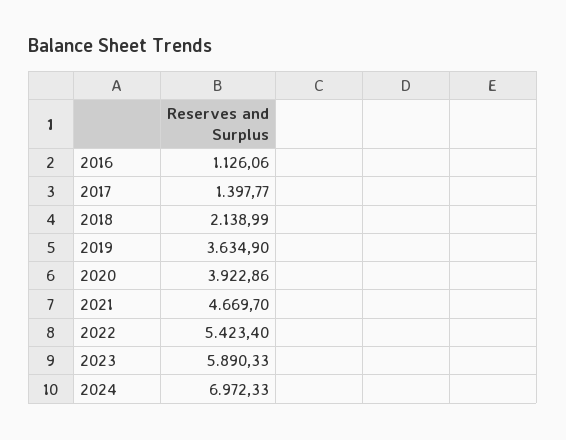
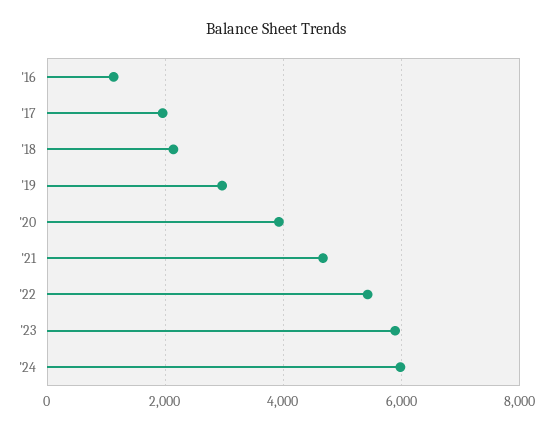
  {
    "2016": 1126.06,
-   "2017": 1397.77,
+   "2017": 2000,
    "2018": 2138.99,
-   "2019": 3634.9,
+   "2019": 3000,
    "2020": 3922.86,
    "2021": 4669.7,
    "2022": 5423.4,
    "2023": 5890.33,
-   "2024": 6972.33
+   "2024": 6000
  }

